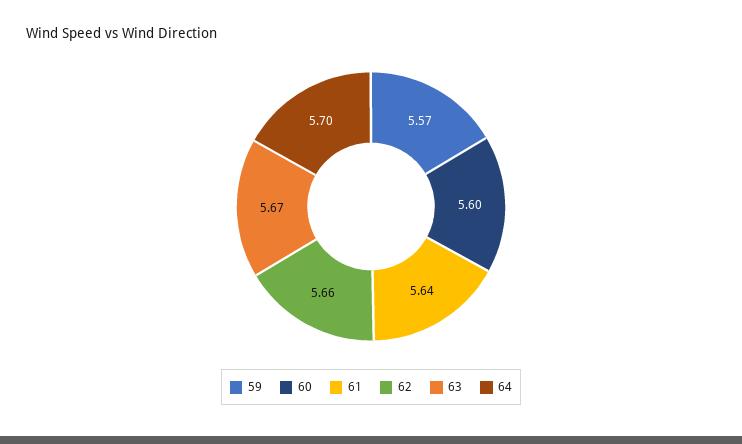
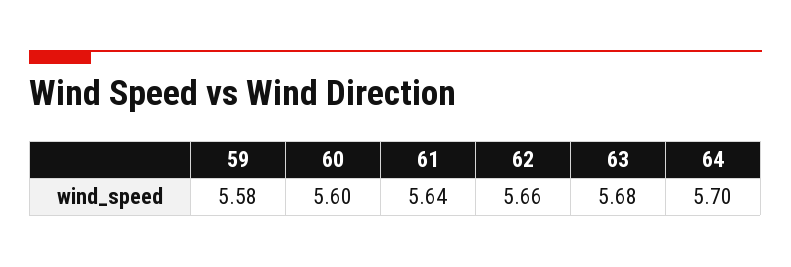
  {
-   "59": 5.57,
+   "59": 5.58,
    "60": 5.6,
    "61": 5.64,
    "62": 5.66,
-   "63": 5.67,
+   "63": 5.68,
    "64": 5.7
  }

